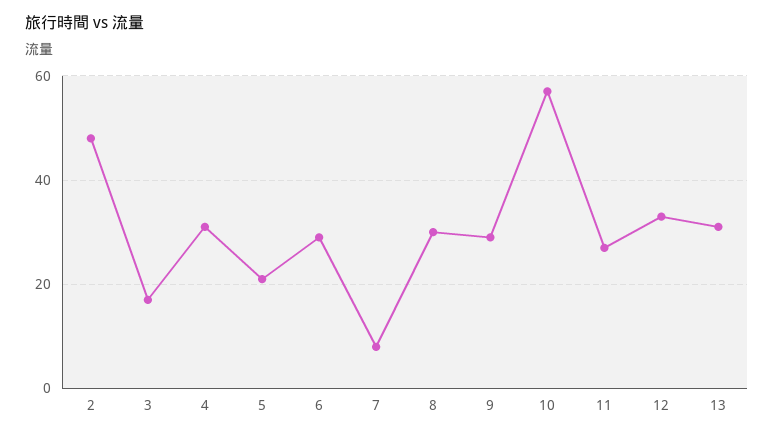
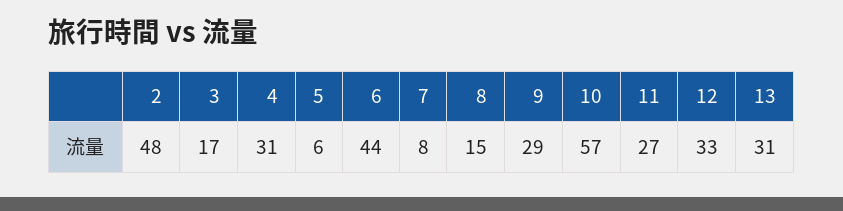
  {
    "2": 48,
    "3": 17,
    "4": 31,
-   "5": 20,
+   "5": 6,
-   "6": 30,
+   "6": 44,
    "7": 8,
-   "8": 30,
+   "8": 15,
    "9": 29,
    "10": 57,
    "11": 27,
    "12": 33,
    "13": 31
  }

